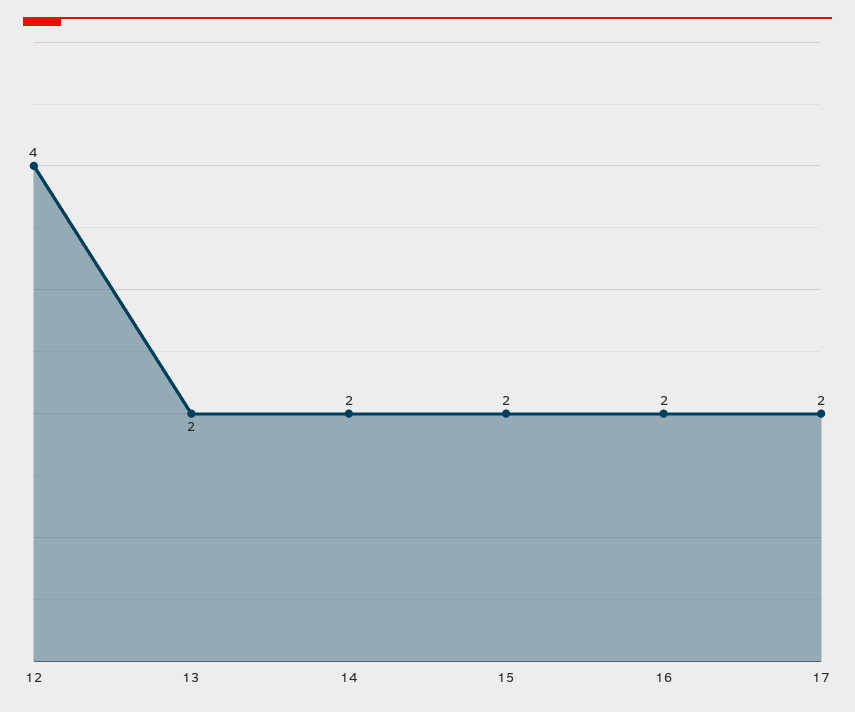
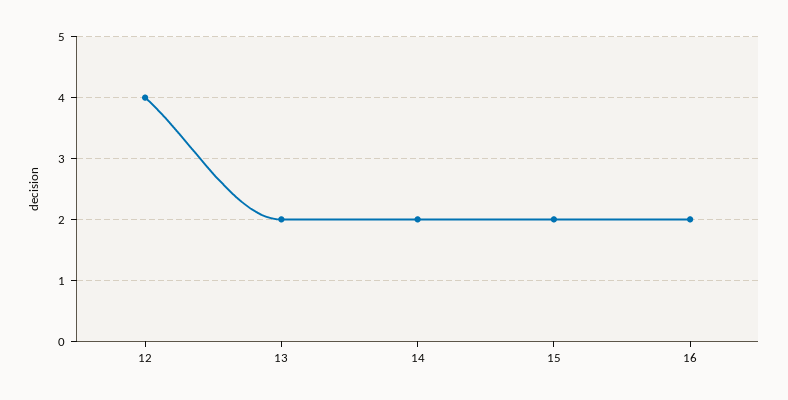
  {
    "12": 4,
    "13": 2,
    "14": 2,
    "15": 2,
-   "16": 2,
+   "16": 2
-   "17": 2
  }

